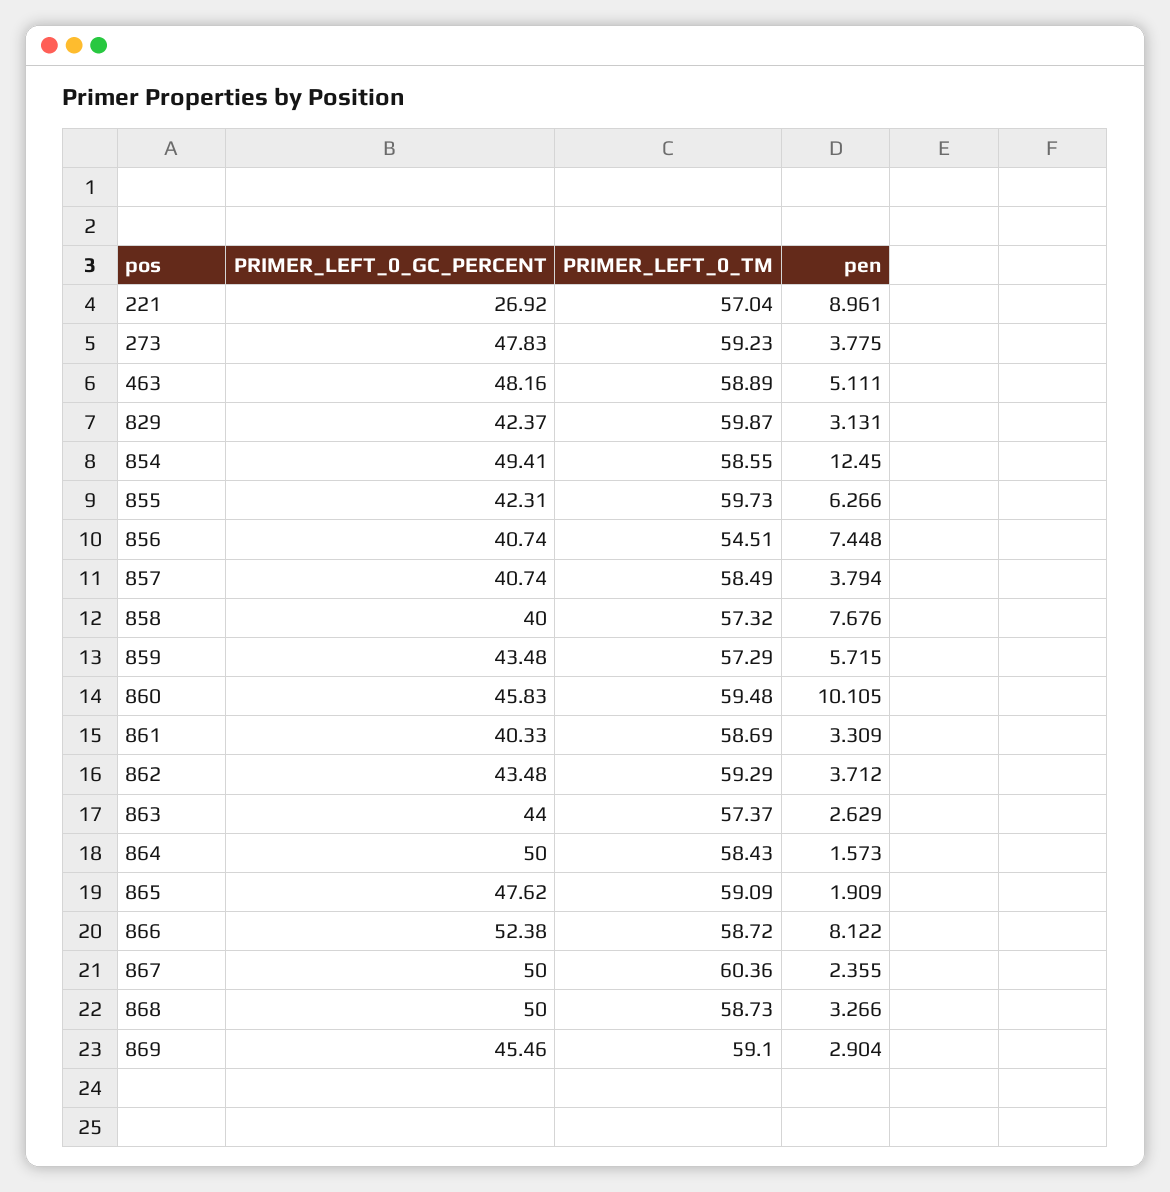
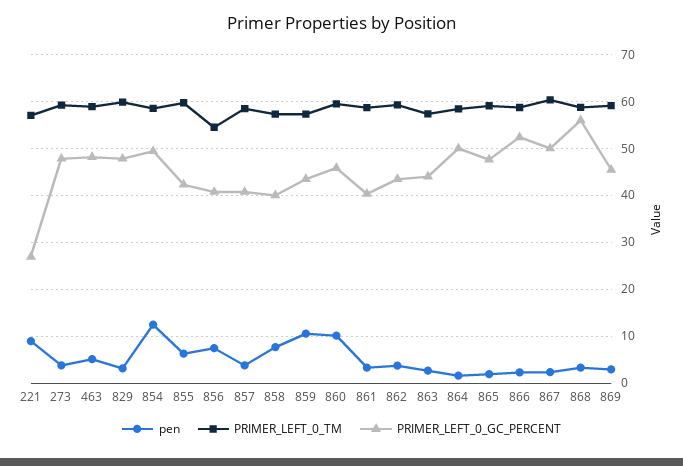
  {
    "PRIMER_LEFT_0_GC_PERCENT": {
      "221": 26.92,
      "273": 47.83,
      "463": 48.16,
-     "829": 42.37,
+     "829": 48,
      "854": 49.41,
      "855": 42.31,
      "856": 40.74,
      "857": 40.74,
      "858": 40,
      "859": 43.48,
      "860": 45.83,
      "861": 40.33,
      "862": 43.48,
      "863": 44,
      "864": 50,
      "865": 47.62,
      "866": 52.38,
      "867": 50,
-     "868": 50,
+     "868": 56,
      "869": 45.46
    },
    "PRIMER_LEFT_0_TM": {
      "221": 57.04,
      "273": 59.23,
      "463": 58.89,
      "829": 59.87,
      "854": 58.55,
      "855": 59.73,
      "856": 54.51,
      "857": 58.49,
      "858": 57.32,
      "859": 57.29,
      "860": 59.48,
      "861": 58.69,
      "862": 59.29,
      "863": 57.37,
      "864": 58.43,
      "865": 59.09,
      "866": 58.72,
      "867": 60.36,
      "868": 58.73,
      "869": 59.1
    },
    "pen": {
      "221": 8.961,
      "273": 3.775,
      "463": 5.111,
      "829": 3.131,
      "854": 12.45,
      "855": 6.266,
      "856": 7.448,
      "857": 3.794,
      "858": 7.676,
-     "859": 5.715,
+     "859": 10,
      "860": 10.105,
      "861": 3.309,
      "862": 3.712,
      "863": 2.629,
      "864": 1.573,
      "865": 1.909,
-     "866": 8.122,
+     "866": 2,
      "867": 2.355,
      "868": 3.266,
      "869": 2.904
    }
  }

